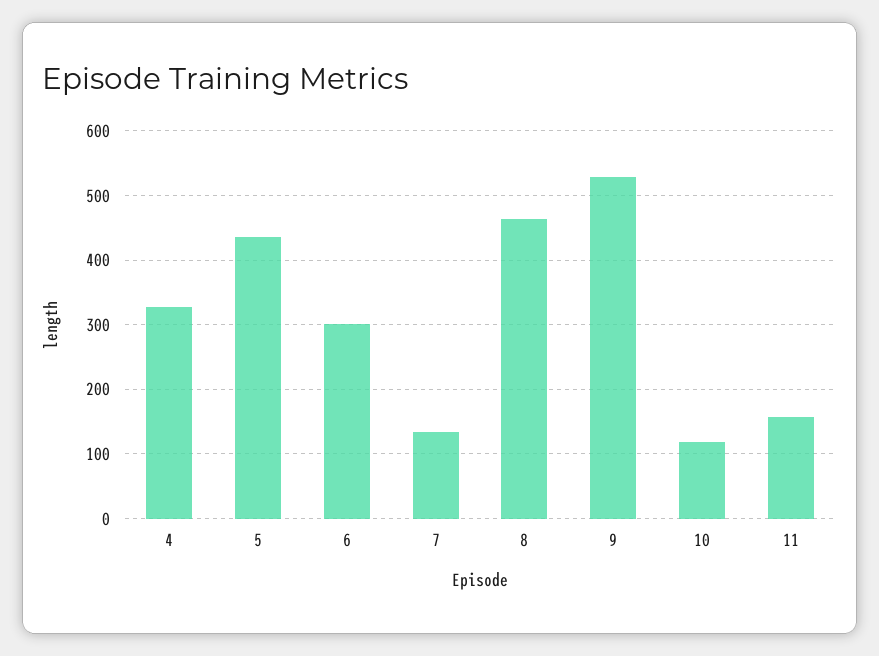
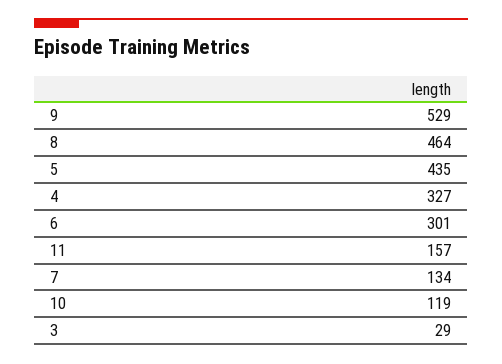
  {
    "4": 327,
    "5": 435,
    "6": 301,
    "7": 134,
    "8": 464,
    "9": 529,
    "10": 119,
-   "11": 157
+   "11": 157,
+   "3": 29
  }

